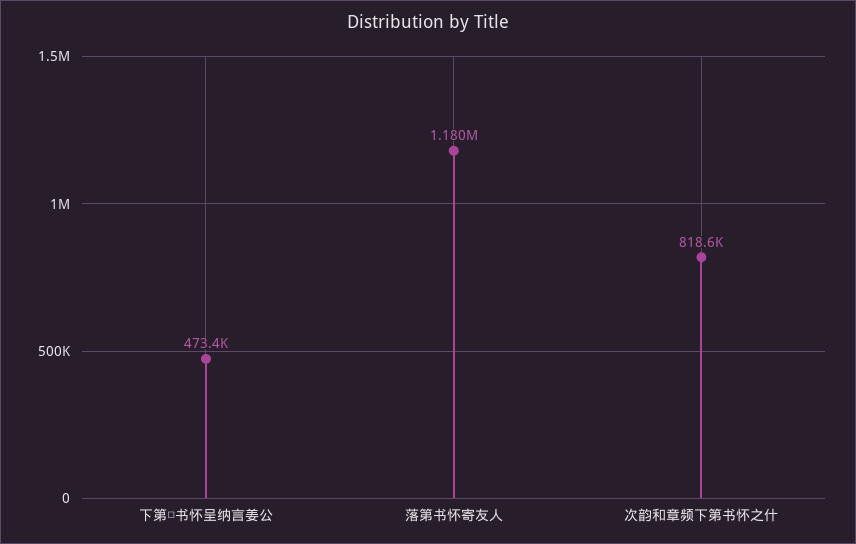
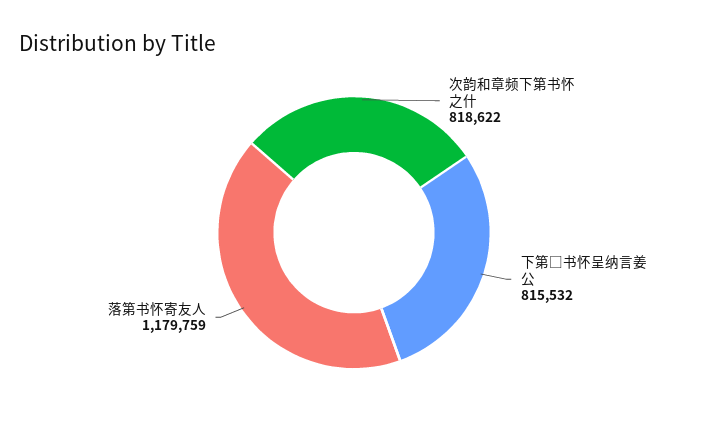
  {
-   "下第□书怀呈纳言姜公": 473400,
+   "下第□书怀呈纳言姜公": 815532,
    "落第书怀寄友人": 1179759,
    "次韵和章频下第书怀之什": 818622
  }

